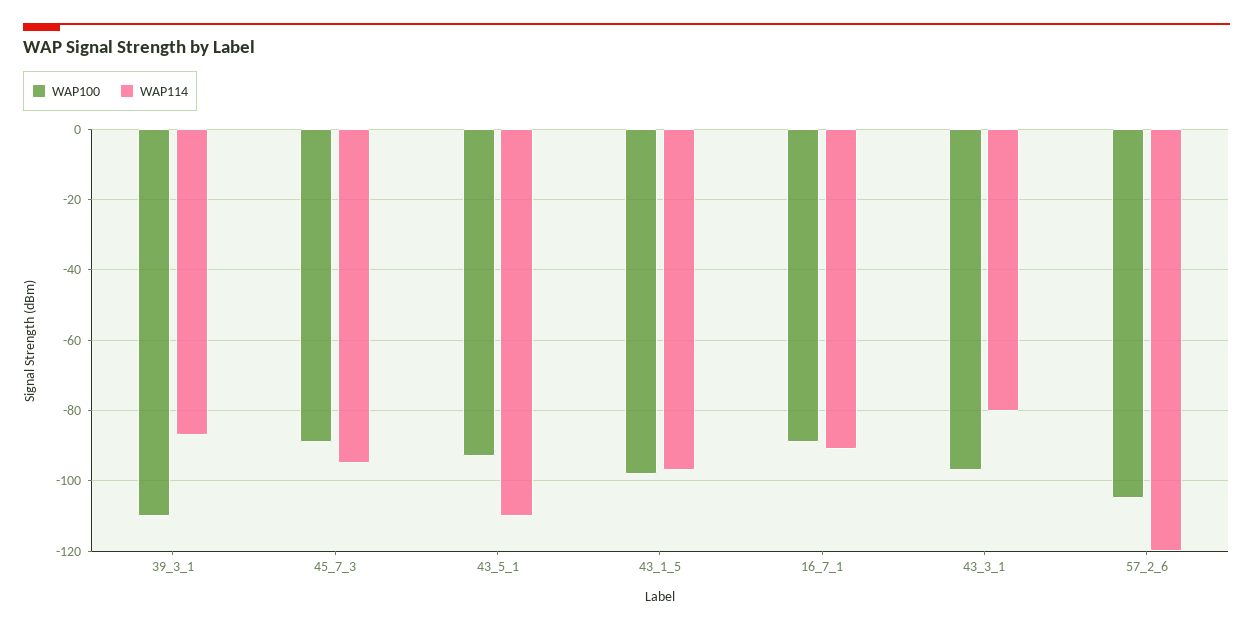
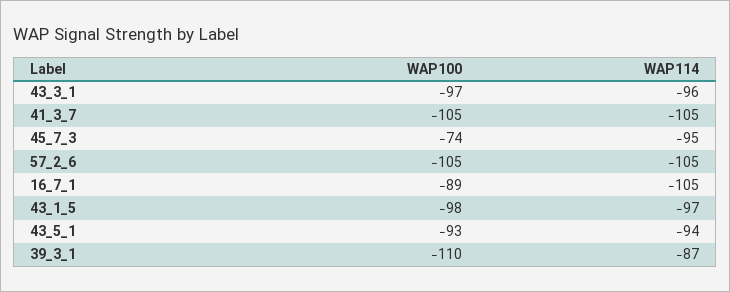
  {
    "WAP100": {
      "39_3_1": -110,
-     "45_7_3": -90,
+     "45_7_3": -74,
      "43_5_1": -93,
      "43_1_5": -98,
      "16_7_1": -89,
      "43_3_1": -97,
-     "57_2_6": -105
+     "57_2_6": -105,
+     "41_3_7": -105
    },
    "WAP114": {
      "39_3_1": -87,
      "45_7_3": -95,
-     "43_5_1": -110,
+     "43_5_1": -94,
      "43_1_5": -97,
-     "16_7_1": -90,
+     "16_7_1": -105,
-     "43_3_1": -80,
+     "43_3_1": -96,
-     "57_2_6": -120
+     "57_2_6": -105,
+     "41_3_7": -105
    }
  }

